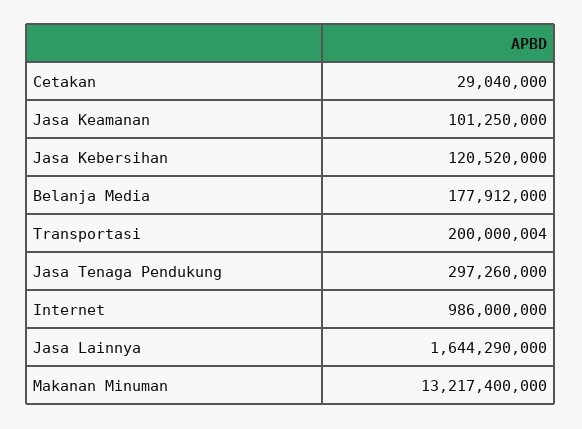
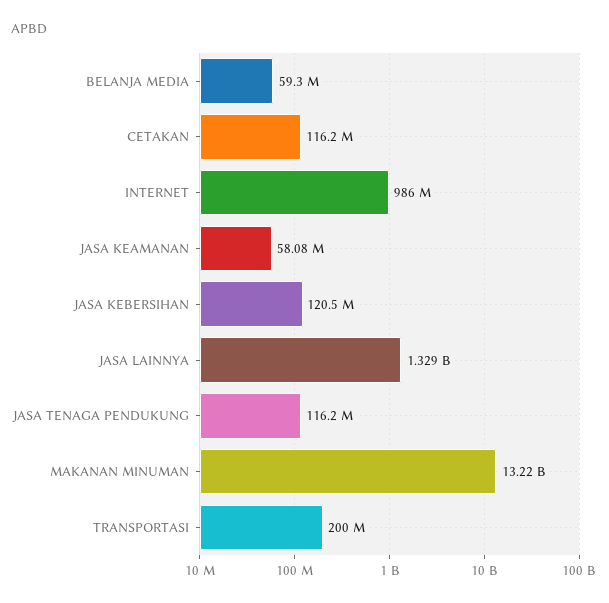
  {
-   "Cetakan": 29040000,
+   "Cetakan": 116200000,
-   "Jasa Keamanan": 101250000,
+   "Jasa Keamanan": 58080000,
    "Jasa Kebersihan": 120520000,
-   "Belanja Media": 177912000,
+   "Belanja Media": 59300000,
    "Transportasi": 200000004,
-   "Jasa Tenaga Pendukung": 297260000,
+   "Jasa Tenaga Pendukung": 116200000,
    "Internet": 986000000,
-   "Jasa Lainnya": 1644290000,
+   "Jasa Lainnya": 1329000000,
    "Makanan Minuman": 13217400000
  }

